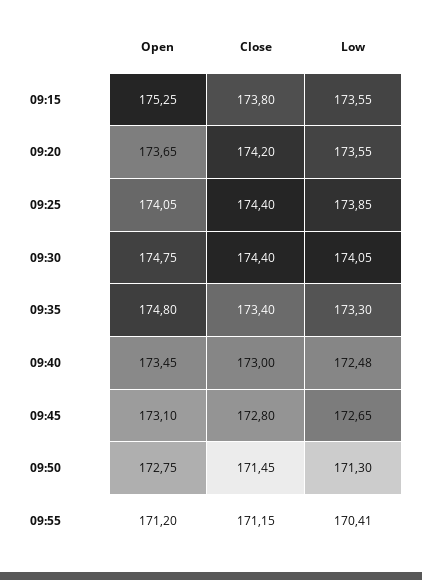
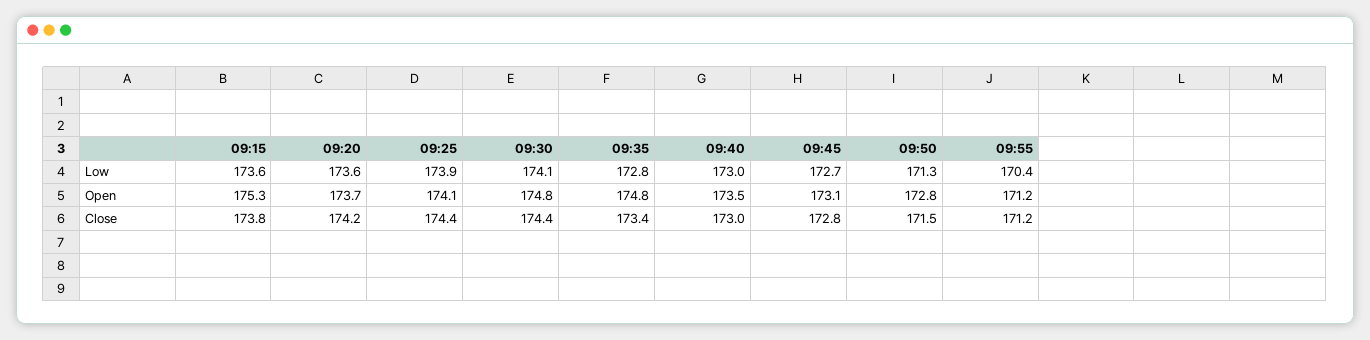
  {
    "Open": {
      "09:15": 175.25,
      "09:20": 173.65,
      "09:25": 174.05,
      "09:30": 174.75,
      "09:35": 174.8,
      "09:40": 173.45,
      "09:45": 173.1,
      "09:50": 172.75,
      "09:55": 171.2
    },
    "Close": {
      "09:15": 173.8,
      "09:20": 174.2,
      "09:25": 174.4,
      "09:30": 174.4,
      "09:35": 173.4,
      "09:40": 173,
      "09:45": 172.8,
      "09:50": 171.45,
      "09:55": 171.15
    },
    "Low": {
      "09:15": 173.55,
      "09:20": 173.55,
      "09:25": 173.85,
      "09:30": 174.05,
-     "09:35": 173.3,
+     "09:35": 172.8,
-     "09:40": 172.48,
+     "09:40": 173,
      "09:45": 172.65,
      "09:50": 171.3,
      "09:55": 170.41
    }
  }

